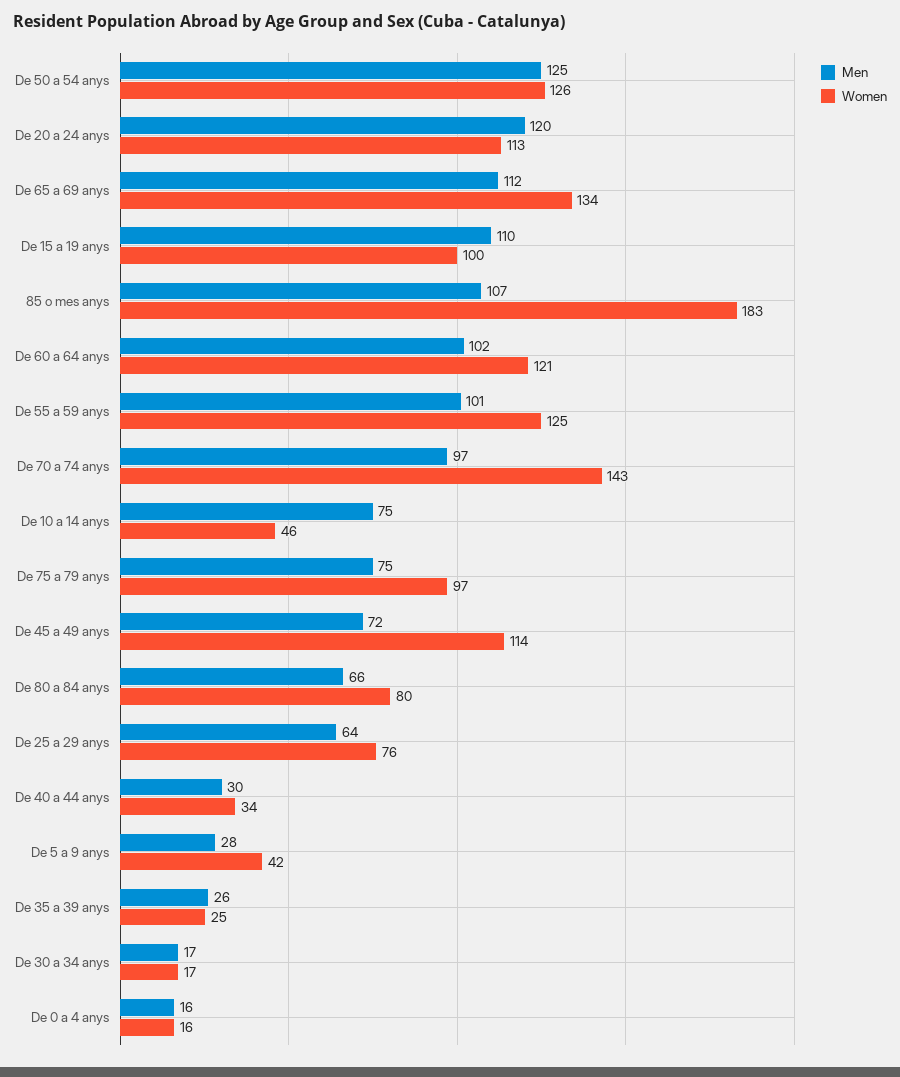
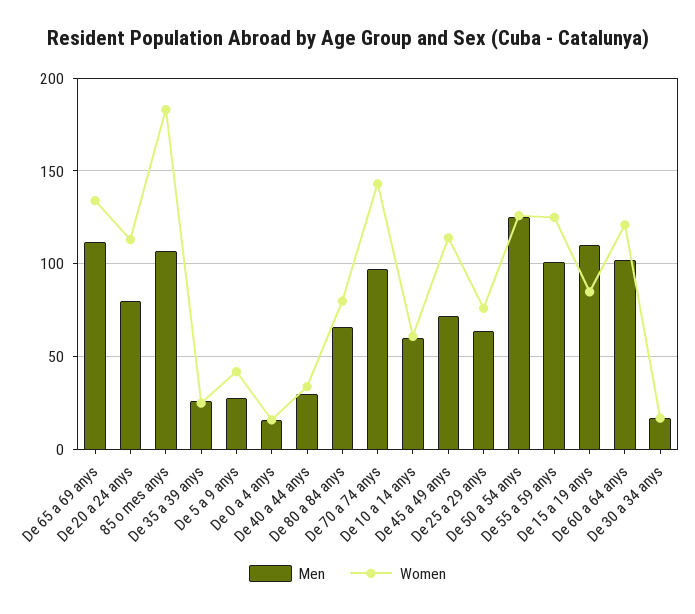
  {
    "Men": {
      "De 50 a 54 anys": 125,
-     "De 20 a 24 anys": 120,
+     "De 20 a 24 anys": 80,
      "De 65 a 69 anys": 112,
      "De 15 a 19 anys": 110,
      "85 o mes anys": 107,
      "De 60 a 64 anys": 102,
      "De 55 a 59 anys": 101,
      "De 70 a 74 anys": 97,
-     "De 10 a 14 anys": 75,
+     "De 10 a 14 anys": 60,
-     "De 75 a 79 anys": 75,
      "De 45 a 49 anys": 72,
      "De 80 a 84 anys": 66,
      "De 25 a 29 anys": 64,
      "De 40 a 44 anys": 30,
      "De 5 a 9 anys": 28,
      "De 35 a 39 anys": 26,
      "De 30 a 34 anys": 17,
      "De 0 a 4 anys": 16
    },
    "Women": {
      "De 50 a 54 anys": 126,
      "De 20 a 24 anys": 113,
      "De 65 a 69 anys": 134,
-     "De 15 a 19 anys": 100,
+     "De 15 a 19 anys": 85,
      "85 o mes anys": 183,
      "De 60 a 64 anys": 121,
      "De 55 a 59 anys": 125,
      "De 70 a 74 anys": 143,
-     "De 10 a 14 anys": 46,
+     "De 10 a 14 anys": 60,
-     "De 75 a 79 anys": 97,
      "De 45 a 49 anys": 114,
      "De 80 a 84 anys": 80,
      "De 25 a 29 anys": 76,
      "De 40 a 44 anys": 34,
      "De 5 a 9 anys": 42,
      "De 35 a 39 anys": 25,
      "De 30 a 34 anys": 17,
      "De 0 a 4 anys": 16
    }
  }

